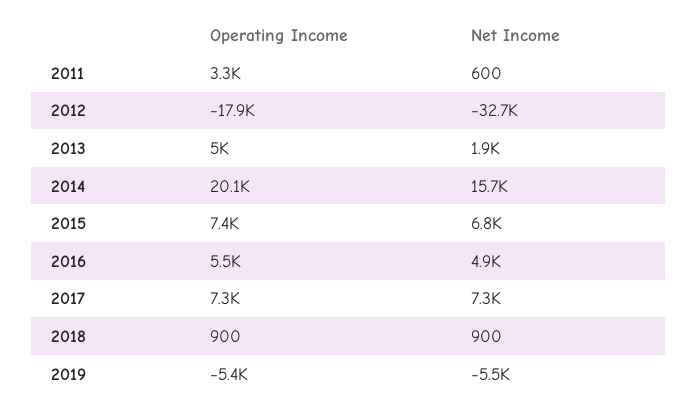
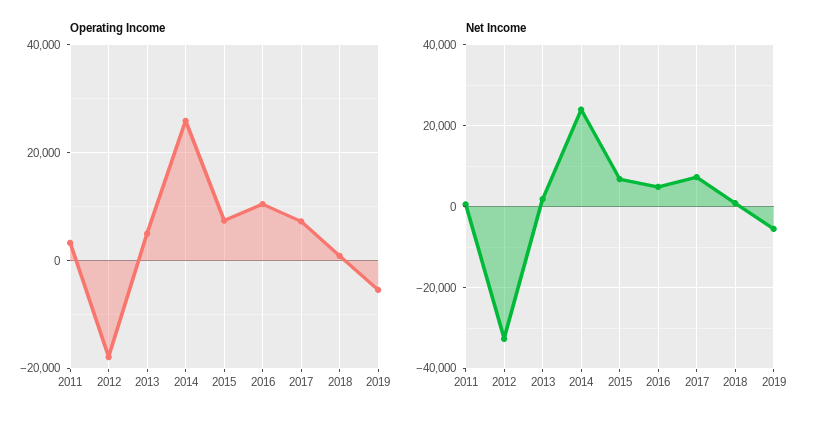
  {
    "Operating Income": {
      "2011": 3300,
      "2012": -17900,
      "2013": 5000,
-     "2014": 20100,
+     "2014": 26000,
      "2015": 7400,
-     "2016": 5500,
+     "2016": 10000,
      "2017": 7300,
      "2018": 900,
      "2019": -5400
    },
    "Net Income": {
      "2011": 600,
      "2012": -32700,
      "2013": 1900,
-     "2014": 15700,
+     "2014": 24000,
      "2015": 6800,
      "2016": 4900,
      "2017": 7300,
      "2018": 900,
      "2019": -5500
    }
  }

